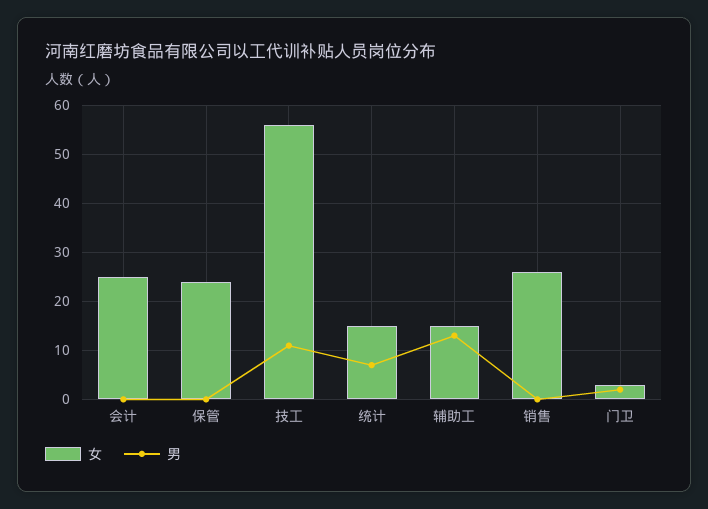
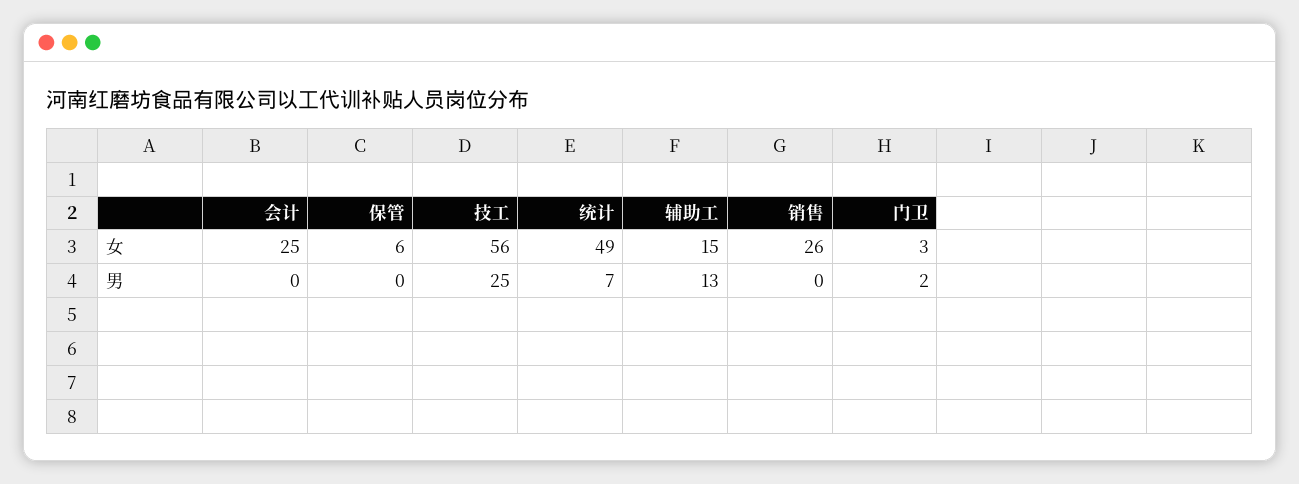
  {
    "女": {
      "会计": 25,
-     "保管": 25,
+     "保管": 6,
      "技工": 56,
-     "统计": 15,
+     "统计": 49,
      "辅助工": 15,
      "销售": 26,
      "门卫": 3
    },
    "男": {
      "会计": 0,
      "保管": 0,
-     "技工": 10,
+     "技工": 25,
      "统计": 7,
      "辅助工": 13,
      "销售": 0,
      "门卫": 2
    }
  }

